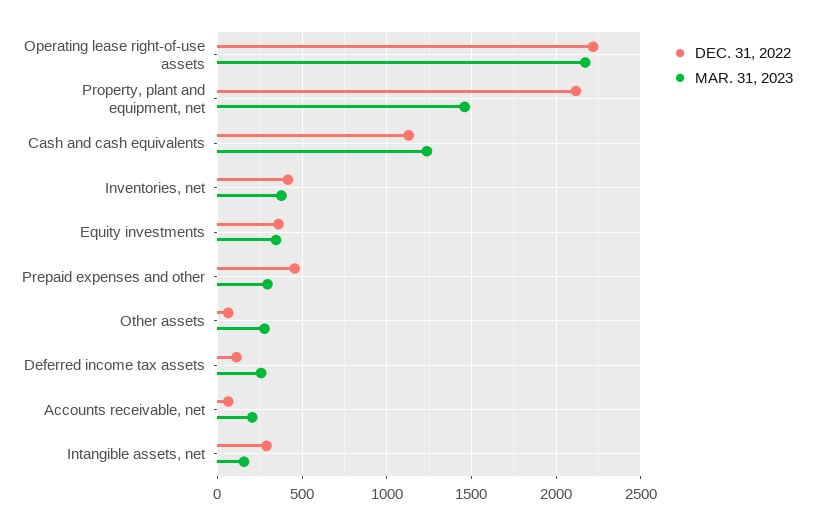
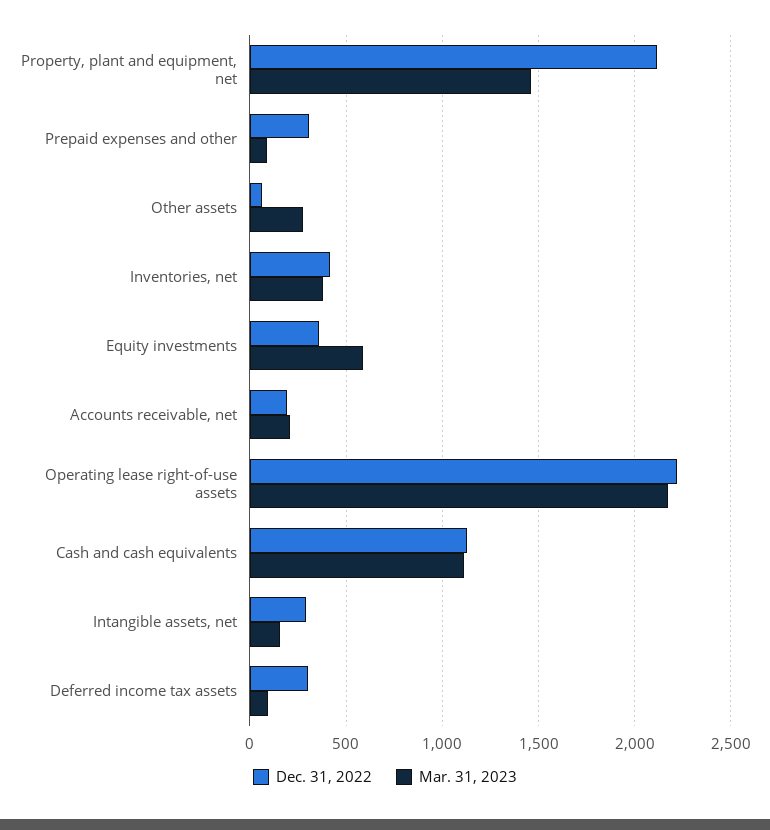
  {
    "DEC. 31, 2022": {
      "Operating lease right-of-use assets": 2200,
      "Property, plant and equipment, net": 2100,
      "Cash and cash equivalents": 1150,
      "Inventories, net": 400,
      "Equity investments": 350,
-     "Prepaid expenses and other": 450,
+     "Prepaid expenses and other": 300,
      "Other assets": 50,
-     "Deferred income tax assets": 100,
+     "Deferred income tax assets": 300,
-     "Accounts receivable, net": 50,
+     "Accounts receivable, net": 200,
      "Intangible assets, net": 300
    },
    "MAR. 31, 2023": {
      "Operating lease right-of-use assets": 2150,
      "Property, plant and equipment, net": 1450,
-     "Cash and cash equivalents": 1250,
+     "Cash and cash equivalents": 1100,
      "Inventories, net": 400,
-     "Equity investments": 350,
+     "Equity investments": 600,
-     "Prepaid expenses and other": 300,
+     "Prepaid expenses and other": 100,
      "Other assets": 300,
-     "Deferred income tax assets": 250,
+     "Deferred income tax assets": 100,
      "Accounts receivable, net": 200,
      "Intangible assets, net": 150
    }
  }

